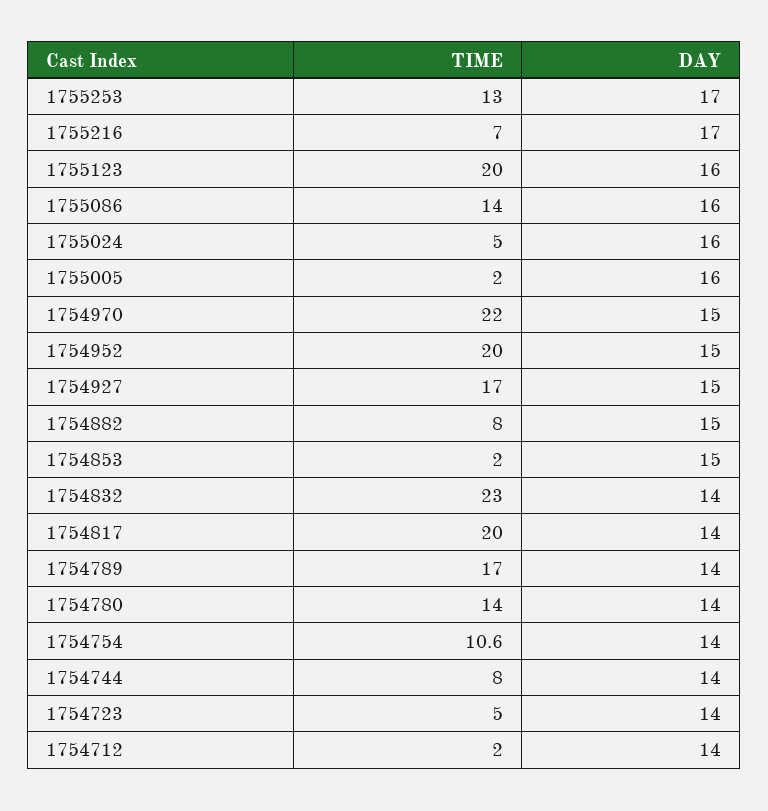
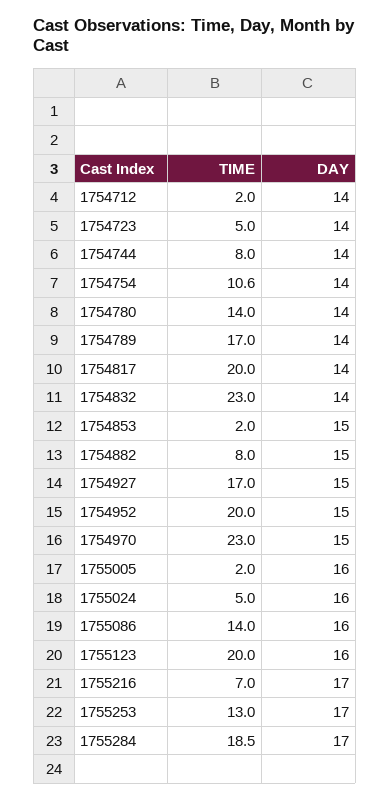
  {
    "TIME": {
      "1755253": 13,
      "1755216": 7,
      "1755123": 20,
      "1755086": 14,
      "1755024": 5,
      "1755005": 2,
-     "1754970": 22,
+     "1754970": 23,
      "1754952": 20,
      "1754927": 17,
      "1754882": 8,
      "1754853": 2,
      "1754832": 23,
      "1754817": 20,
      "1754789": 17,
      "1754780": 14,
      "1754754": 10.6,
      "1754744": 8,
      "1754723": 5,
-     "1754712": 2
+     "1754712": 2,
+     "1755284": 18.5
    },
    "DAY": {
      "1755253": 17,
      "1755216": 17,
      "1755123": 16,
      "1755086": 16,
      "1755024": 16,
      "1755005": 16,
      "1754970": 15,
      "1754952": 15,
      "1754927": 15,
      "1754882": 15,
      "1754853": 15,
      "1754832": 14,
      "1754817": 14,
      "1754789": 14,
      "1754780": 14,
      "1754754": 14,
      "1754744": 14,
      "1754723": 14,
-     "1754712": 14
+     "1754712": 14,
+     "1755284": 17
    }
  }

